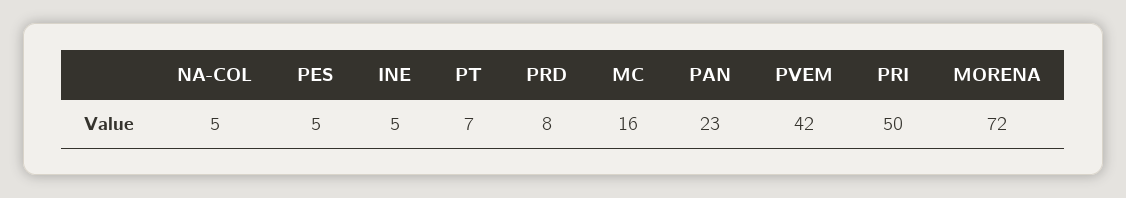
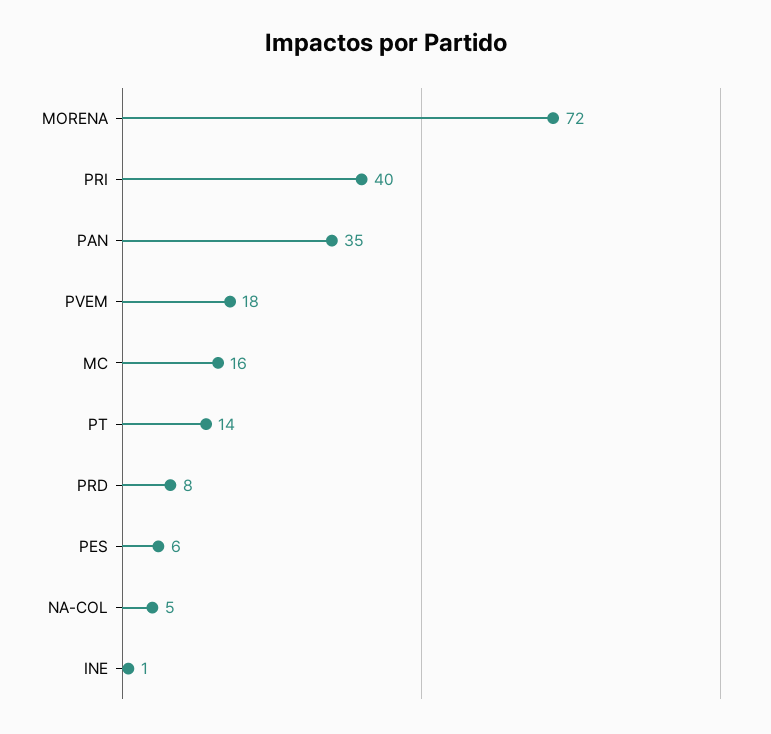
  {
    "NA-COL": 5,
-   "PES": 5,
+   "PES": 6,
-   "INE": 5,
+   "INE": 1,
-   "PT": 7,
+   "PT": 14,
    "PRD": 8,
    "MC": 16,
-   "PAN": 23,
+   "PAN": 35,
-   "PVEM": 42,
+   "PVEM": 18,
-   "PRI": 50,
+   "PRI": 40,
    "MORENA": 72
  }

